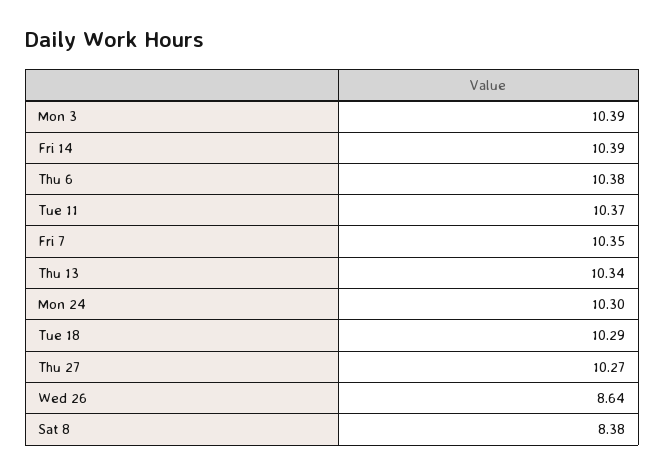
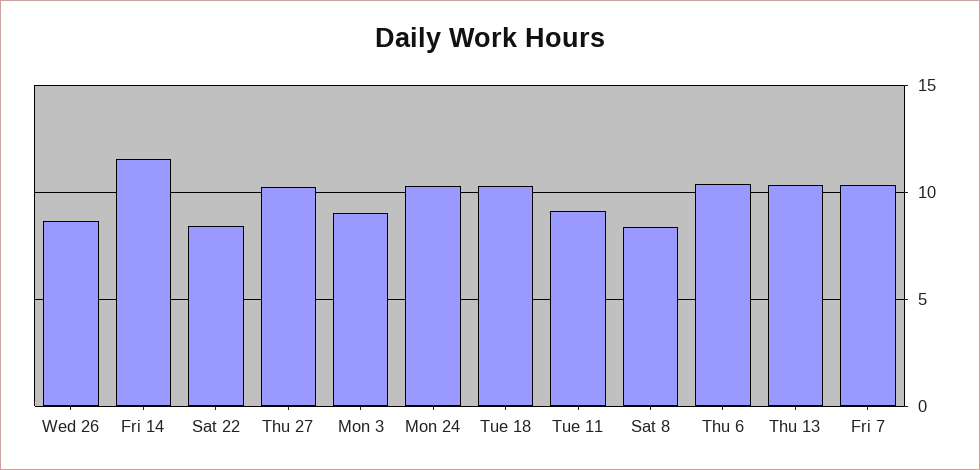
  {
-   "Mon 3": 10.39,
+   "Mon 3": 9,
-   "Fri 14": 10.39,
+   "Fri 14": 11.5,
    "Thu 6": 10.38,
-   "Tue 11": 10.37,
+   "Tue 11": 9,
    "Fri 7": 10.35,
    "Thu 13": 10.34,
    "Mon 24": 10.3,
    "Tue 18": 10.29,
    "Thu 27": 10.27,
    "Wed 26": 8.64,
-   "Sat 8": 8.38
+   "Sat 8": 8.38,
+   "Sat 22": 8.5
  }

